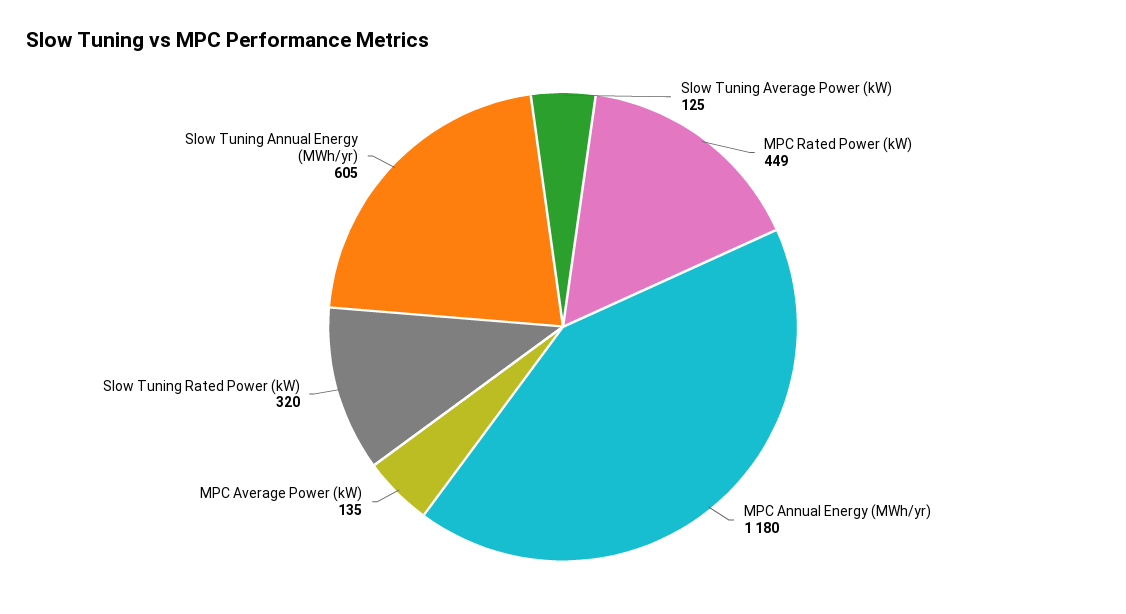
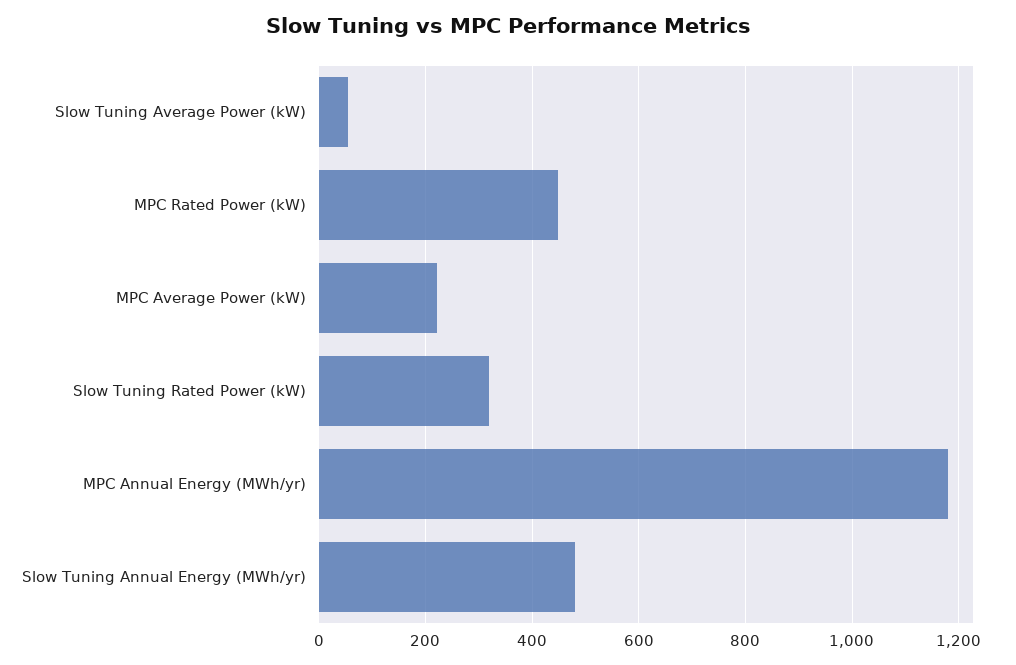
  {
-   "Slow Tuning Average Power (kW)": 125,
+   "Slow Tuning Average Power (kW)": 60,
    "MPC Rated Power (kW)": 449,
    "MPC Annual Energy (MWh/yr)": 1180,
-   "MPC Average Power (kW)": 135,
+   "MPC Average Power (kW)": 220,
    "Slow Tuning Rated Power (kW)": 320,
-   "Slow Tuning Annual Energy (MWh/yr)": 605
+   "Slow Tuning Annual Energy (MWh/yr)": 480
  }

